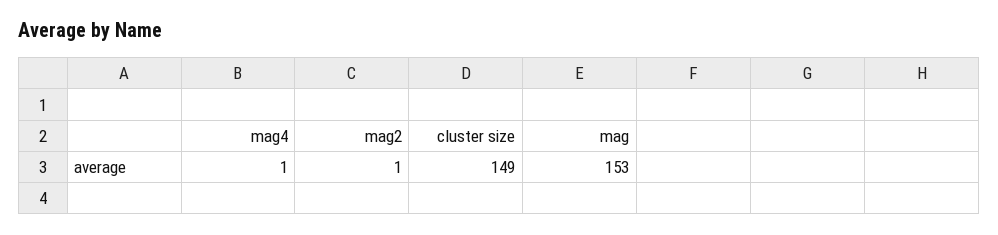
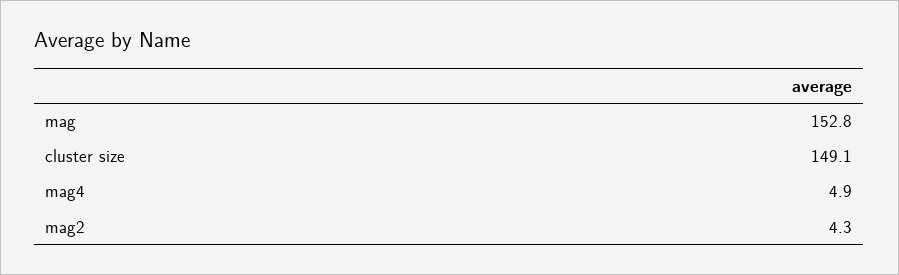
  {
-   "mag4": 1,
+   "mag4": 4.9,
-   "mag2": 1,
+   "mag2": 4.3,
    "cluster size": 149.1,
    "mag": 152.8
  }

